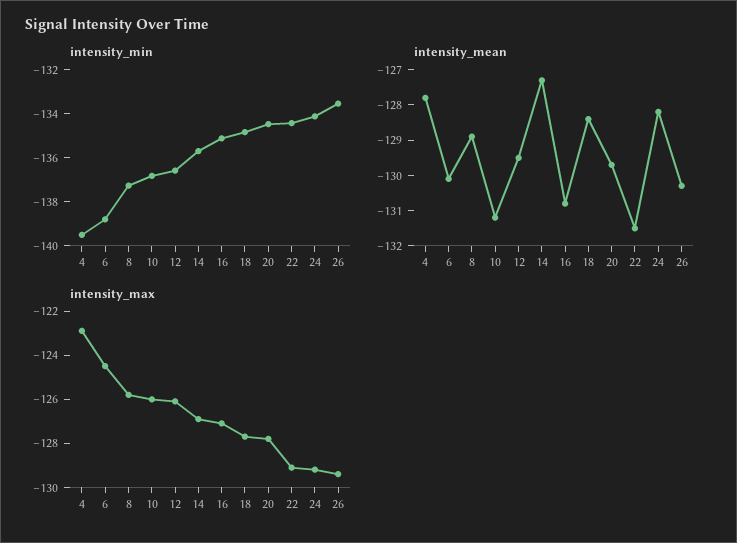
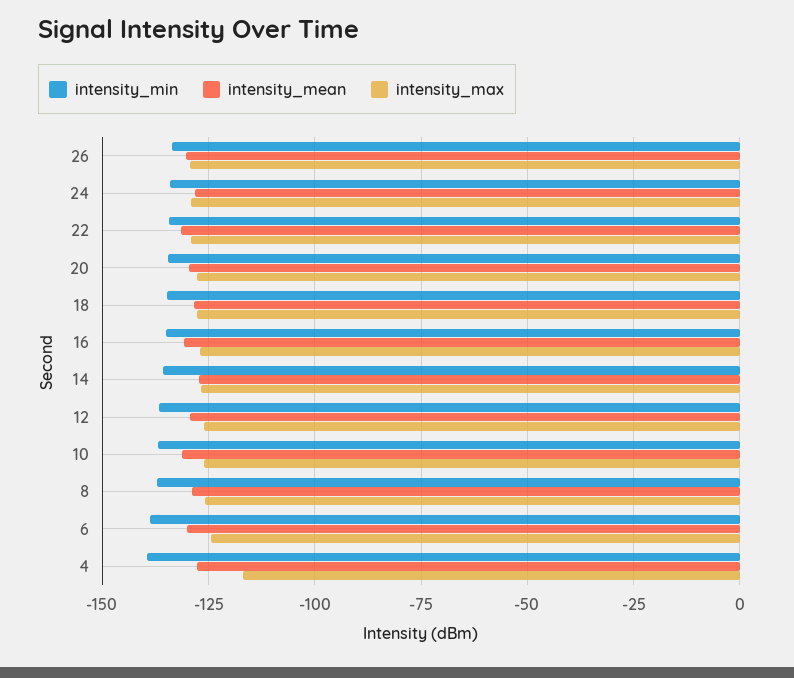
  {
    "intensity_min": {
      "4": -139.5,
      "6": -139,
      "8": -137.5,
      "10": -137,
      "12": -136.5,
      "14": -135.5,
      "16": -135,
      "18": -135,
      "20": -134.5,
      "22": -134.5,
      "24": -134,
      "26": -133.5
    },
    "intensity_mean": {
      "4": -128,
      "6": -130,
      "8": -129,
      "10": -131,
      "12": -129.5,
      "14": -127.5,
      "16": -131,
      "18": -128.5,
      "20": -129.5,
      "22": -131.5,
      "24": -128,
      "26": -130.5
    },
    "intensity_max": {
-     "4": -123,
+     "4": -117.5,
      "6": -124.5,
      "8": -126,
      "10": -126,
      "12": -126,
      "14": -127,
      "16": -127,
      "18": -127.5,
      "20": -128,
      "22": -129,
      "24": -129,
      "26": -129.5
    }
  }

